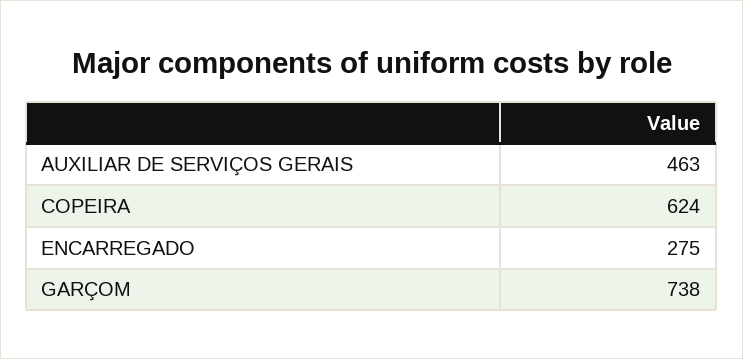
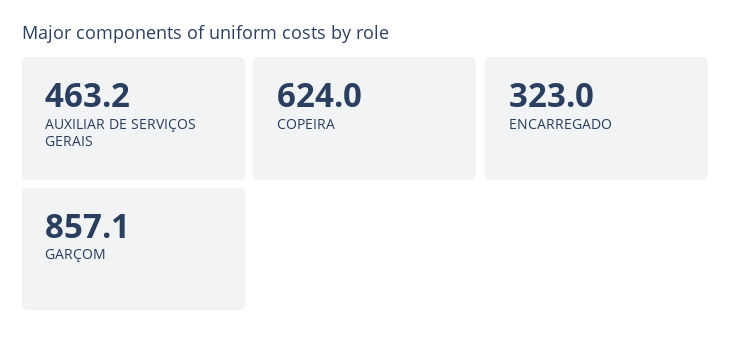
  {
    "AUXILIAR DE SERVIÇOS GERAIS": 463.2,
    "COPEIRA": 624,
-   "ENCARREGADO": 275,
+   "ENCARREGADO": 323,
-   "GARÇOM": 738
+   "GARÇOM": 857.1
  }

